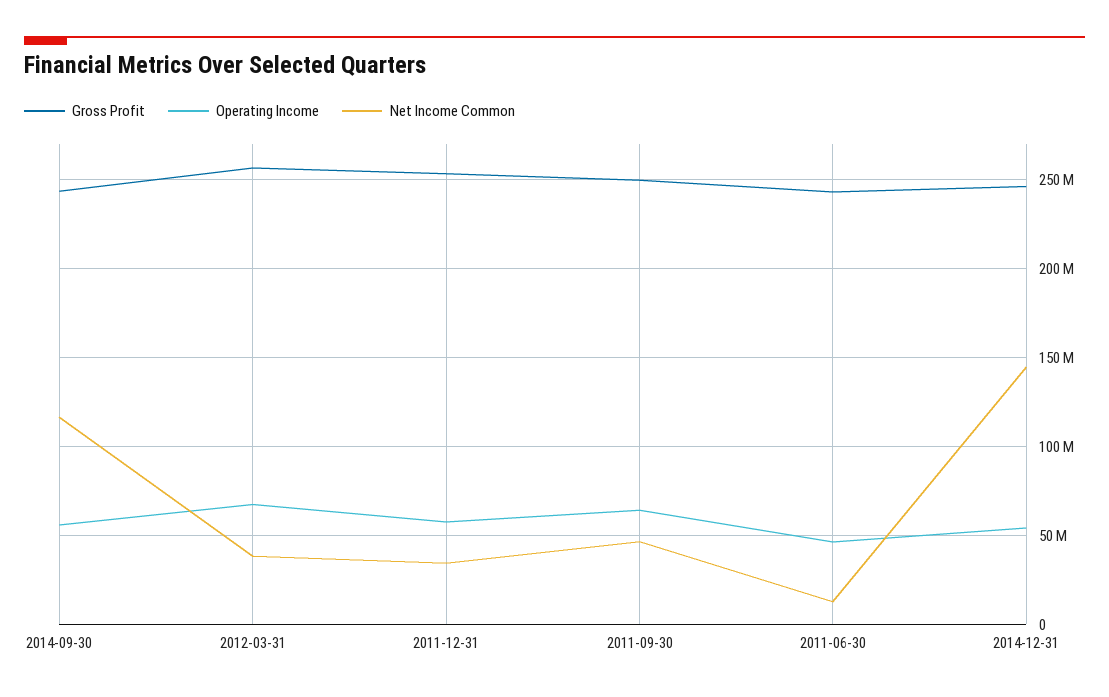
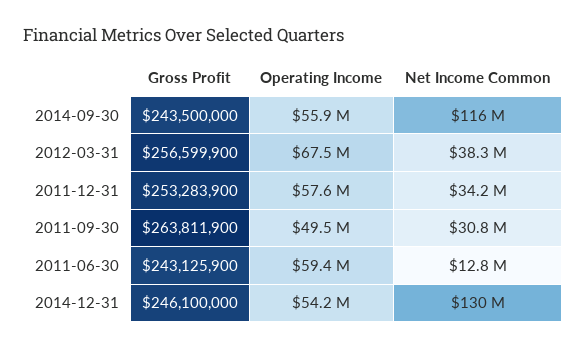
  {
    "Gross Profit": {
      "2014-09-30": 243500000,
      "2012-03-31": 256599900,
      "2011-12-31": 253283900,
-     "2011-09-30": 250000000,
+     "2011-09-30": 263811900,
      "2011-06-30": 243125900,
      "2014-12-31": 246100000
    },
    "Operating Income": {
      "2014-09-30": 55900000,
      "2012-03-31": 67500000,
      "2011-12-31": 57600000,
-     "2011-09-30": 65000000,
+     "2011-09-30": 49500000,
-     "2011-06-30": 45000000,
+     "2011-06-30": 59400000,
      "2014-12-31": 54200000
    },
    "Net Income Common": {
      "2014-09-30": 116000000,
      "2012-03-31": 38300000,
      "2011-12-31": 34200000,
-     "2011-09-30": 45000000,
+     "2011-09-30": 30800000,
      "2011-06-30": 12800000,
-     "2014-12-31": 145000000
+     "2014-12-31": 130000000
    }
  }

